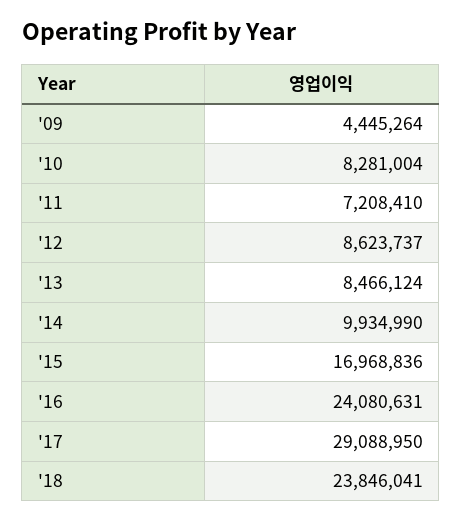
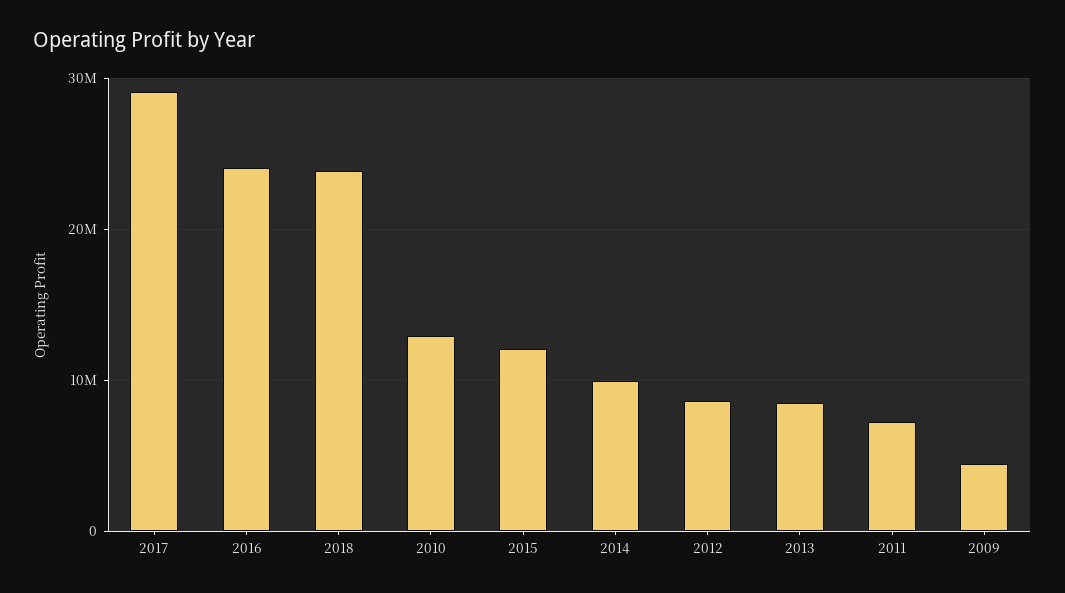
  {
    "'09": 4445264,
-   "'10": 8281004,
+   "'10": 13000000,
    "'11": 7208410,
    "'12": 8623737,
    "'13": 8466124,
    "'14": 9934990,
-   "'15": 16968836,
+   "'15": 12000000,
    "'16": 24080631,
    "'17": 29088950,
    "'18": 23846041
  }

